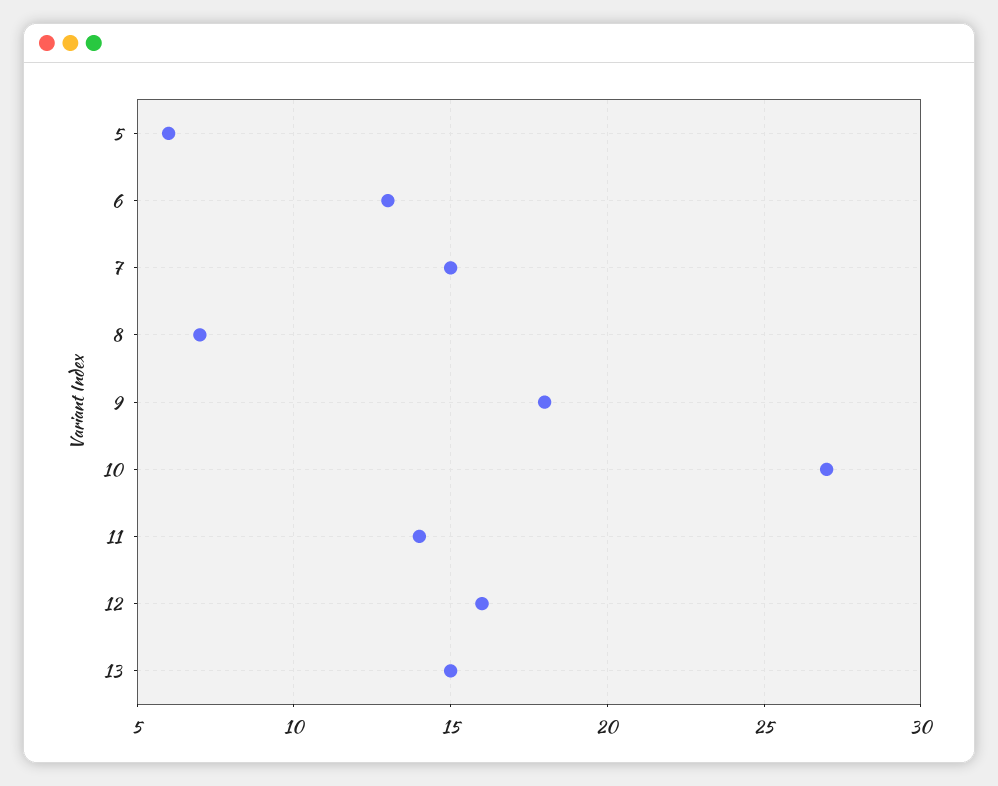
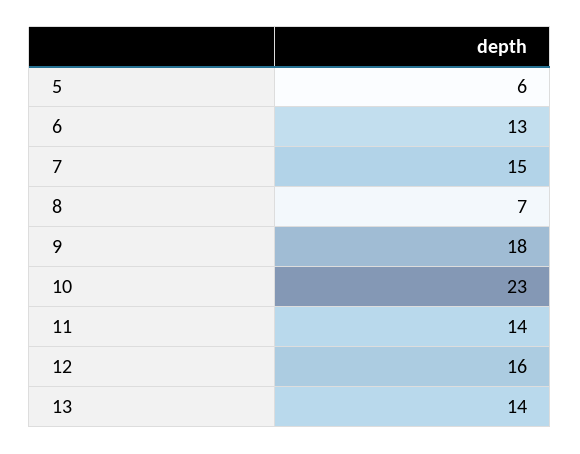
  {
    "5": 6,
    "6": 13,
    "7": 15,
    "8": 7,
    "9": 18,
-   "10": 27,
+   "10": 23,
    "11": 14,
    "12": 16,
-   "13": 15
+   "13": 14
  }

